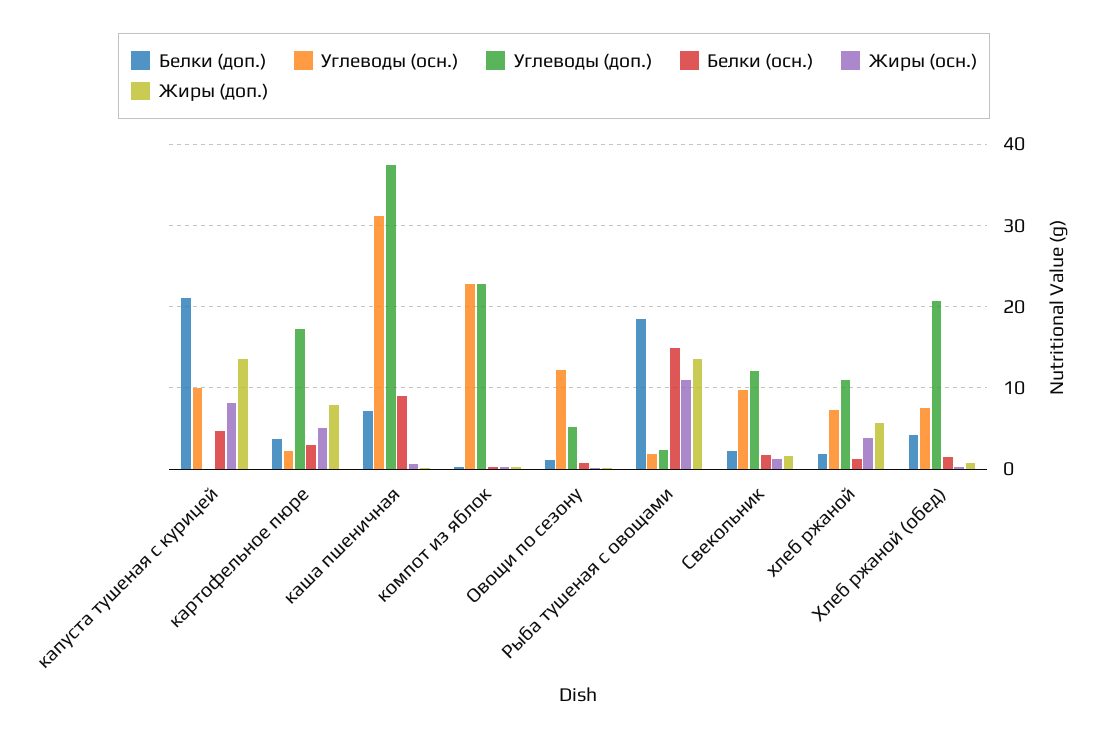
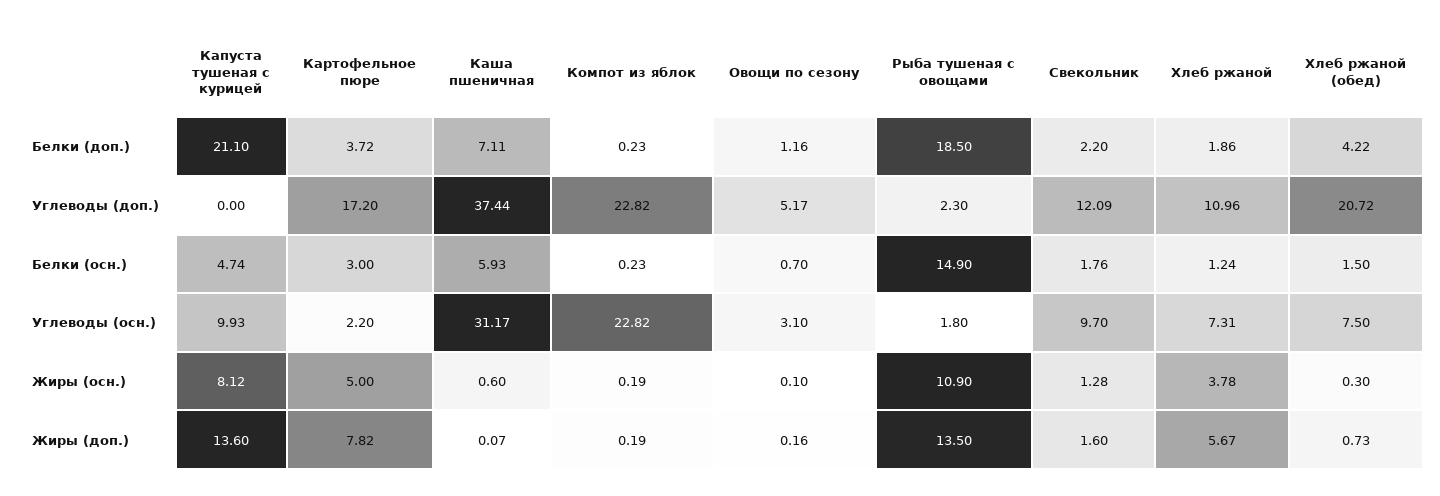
  {
    "Белки (доп.)": {
      "капуста тушеная с курицей": 21.1,
      "картофельное пюре": 3.72,
      "каша пшеничная": 7.11,
      "компот из яблок": 0.23,
      "Овощи по сезону": 1.16,
      "Рыба тушеная с овощами": 18.5,
      "Свекольник": 2.2,
      "хлеб ржаной": 1.86,
      "Хлеб ржаной (обед)": 4.22
    },
    "Углеводы (осн.)": {
      "капуста тушеная с курицей": 9.93,
      "картофельное пюре": 2.2,
      "каша пшеничная": 31.17,
      "компот из яблок": 22.82,
-     "Овощи по сезону": 12,
+     "Овощи по сезону": 3.1,
      "Рыба тушеная с овощами": 1.8,
      "Свекольник": 9.7,
      "хлеб ржаной": 7.31,
      "Хлеб ржаной (обед)": 7.5
    },
    "Углеводы (доп.)": {
      "капуста тушеная с курицей": 0,
      "картофельное пюре": 17.2,
      "каша пшеничная": 37.44,
      "компот из яблок": 22.82,
      "Овощи по сезону": 5.17,
      "Рыба тушеная с овощами": 2.3,
      "Свекольник": 12.09,
      "хлеб ржаной": 10.96,
      "Хлеб ржаной (обед)": 20.72
    },
    "Белки (осн.)": {
      "капуста тушеная с курицей": 4.74,
      "картофельное пюре": 3,
-     "каша пшеничная": 9,
+     "каша пшеничная": 5.93,
      "компот из яблок": 0.23,
      "Овощи по сезону": 0.7,
      "Рыба тушеная с овощами": 14.9,
      "Свекольник": 1.76,
      "хлеб ржаной": 1.24,
      "Хлеб ржаной (обед)": 1.5
    },
    "Жиры (осн.)": {
      "капуста тушеная с курицей": 8.12,
      "картофельное пюре": 5,
      "каша пшеничная": 0.6,
      "компот из яблок": 0.19,
      "Овощи по сезону": 0.1,
      "Рыба тушеная с овощами": 10.9,
      "Свекольник": 1.28,
      "хлеб ржаной": 3.78,
      "Хлеб ржаной (обед)": 0.3
    },
    "Жиры (доп.)": {
      "капуста тушеная с курицей": 13.6,
      "картофельное пюре": 7.82,
      "каша пшеничная": 0.07,
      "компот из яблок": 0.19,
      "Овощи по сезону": 0.16,
      "Рыба тушеная с овощами": 13.5,
      "Свекольник": 1.6,
      "хлеб ржаной": 5.67,
      "Хлеб ржаной (обед)": 0.73
    }
  }

